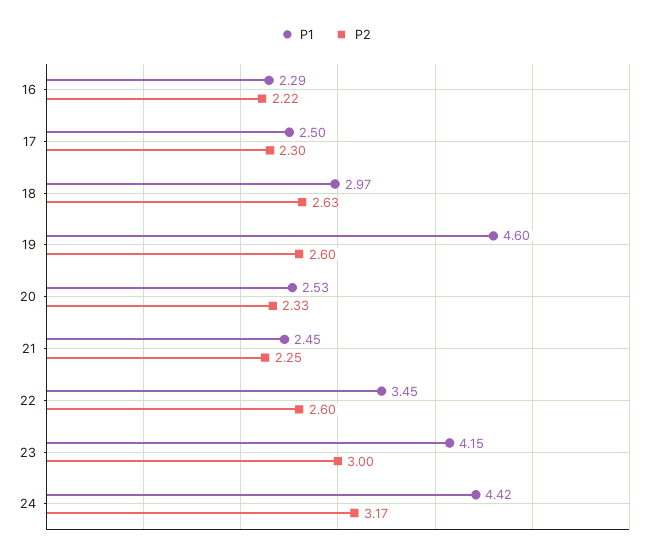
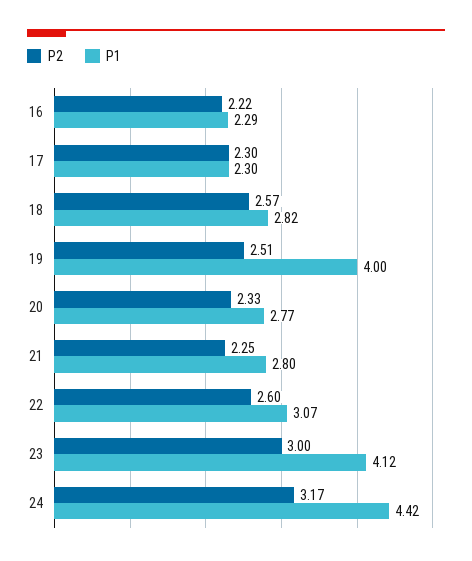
  {
    "P1": {
      "16": 2.29,
-     "17": 2.5,
+     "17": 2.3,
-     "18": 2.97,
+     "18": 2.82,
-     "19": 4.6,
+     "19": 4,
-     "20": 2.53,
+     "20": 2.77,
-     "21": 2.45,
+     "21": 2.8,
-     "22": 3.45,
+     "22": 3.07,
-     "23": 4.15,
+     "23": 4.12,
      "24": 4.42
    },
    "P2": {
      "16": 2.22,
      "17": 2.3,
-     "18": 2.63,
+     "18": 2.57,
-     "19": 2.6,
+     "19": 2.51,
      "20": 2.33,
      "21": 2.25,
      "22": 2.6,
      "23": 3,
      "24": 3.17
    }
  }

